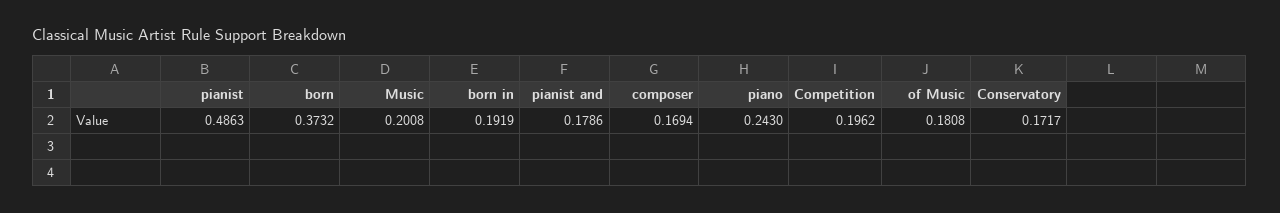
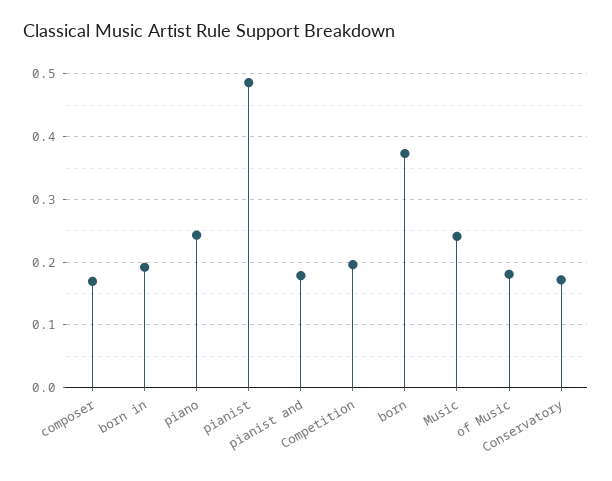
  {
    "pianist": 0.4863,
    "born": 0.3732,
-   "Music": 0.2008,
+   "Music": 0.24,
    "born in": 0.1919,
    "pianist and": 0.1786,
    "composer": 0.1694,
    "piano": 0.243,
    "Competition": 0.1962,
    "of Music": 0.1808,
    "Conservatory": 0.1717
  }

